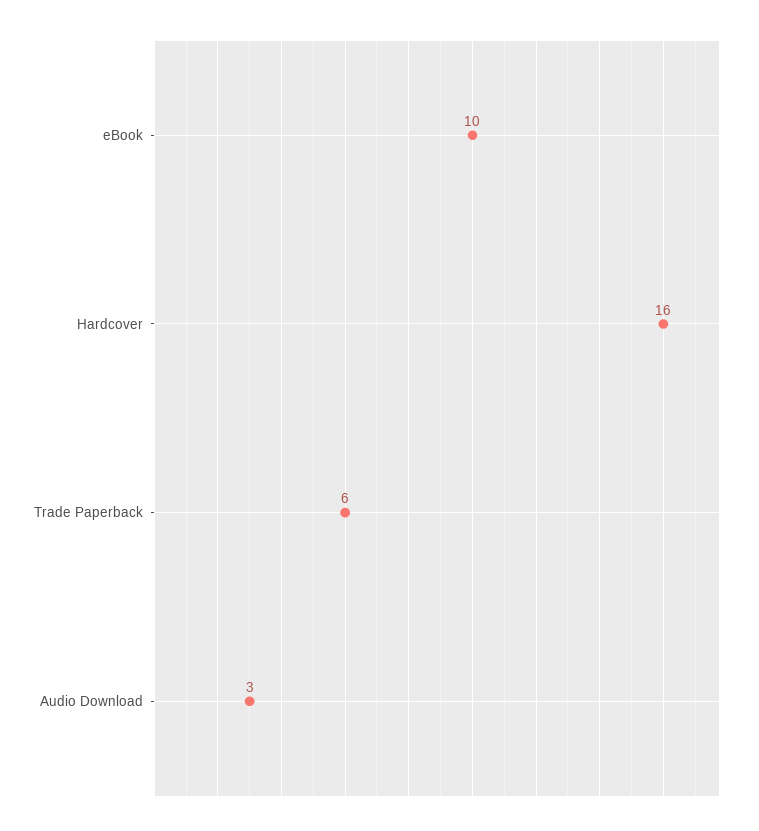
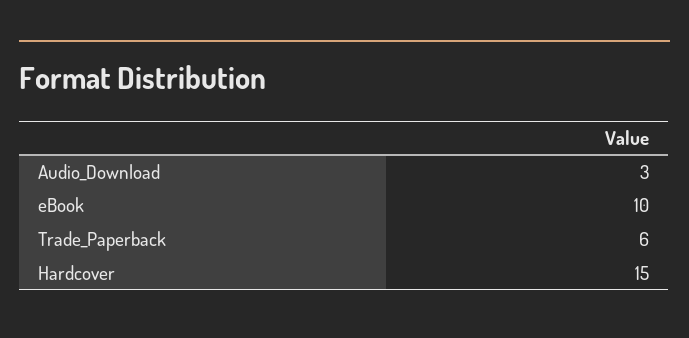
  {
    "eBook": 10,
-   "Hardcover": 16,
+   "Hardcover": 15,
    "Trade Paperback": 6,
    "Audio Download": 3
  }

